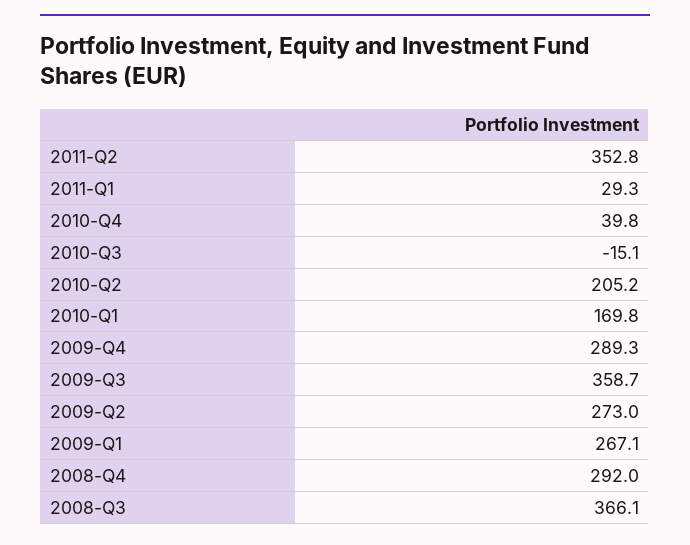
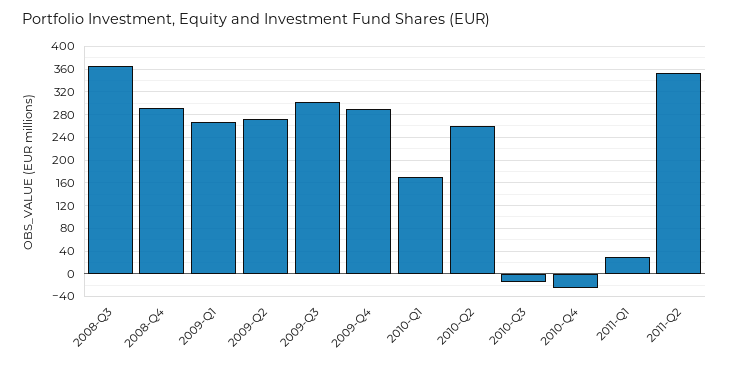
  {
    "2011-Q2": 352.8,
    "2011-Q1": 29.3,
-   "2010-Q4": 39.8,
+   "2010-Q4": -20,
    "2010-Q3": -15.1,
-   "2010-Q2": 205.2,
+   "2010-Q2": 260,
    "2010-Q1": 169.8,
    "2009-Q4": 289.3,
-   "2009-Q3": 358.7,
+   "2009-Q3": 300,
    "2009-Q2": 273,
    "2009-Q1": 267.1,
    "2008-Q4": 292,
    "2008-Q3": 366.1
  }

